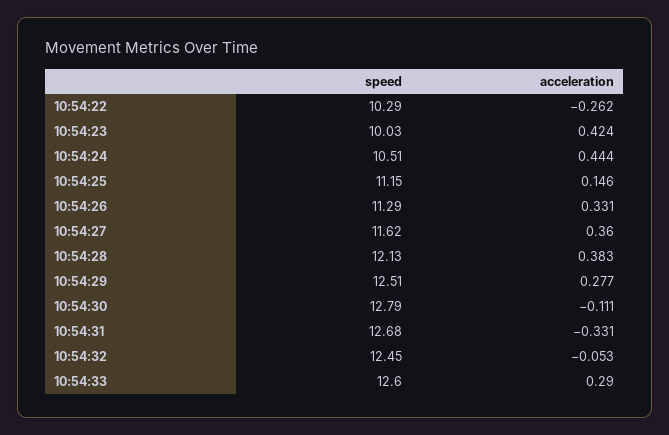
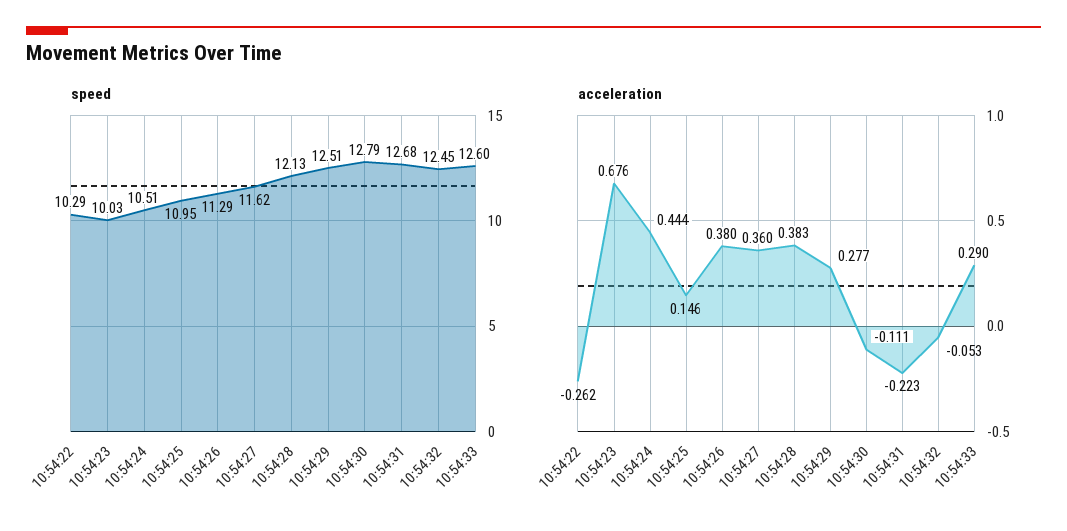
  {
    "speed": {
      "10:54:22": 10.29,
      "10:54:23": 10.03,
      "10:54:24": 10.51,
-     "10:54:25": 11.15,
+     "10:54:25": 10.95,
      "10:54:26": 11.29,
      "10:54:27": 11.62,
      "10:54:28": 12.13,
      "10:54:29": 12.51,
      "10:54:30": 12.79,
      "10:54:31": 12.68,
      "10:54:32": 12.45,
      "10:54:33": 12.6
    },
    "acceleration": {
      "10:54:22": -0.262,
-     "10:54:23": 0.424,
+     "10:54:23": 0.676,
      "10:54:24": 0.444,
      "10:54:25": 0.146,
-     "10:54:26": 0.331,
+     "10:54:26": 0.38,
      "10:54:27": 0.36,
      "10:54:28": 0.383,
      "10:54:29": 0.277,
      "10:54:30": -0.111,
-     "10:54:31": -0.331,
+     "10:54:31": -0.223,
      "10:54:32": -0.053,
      "10:54:33": 0.29
    }
  }

